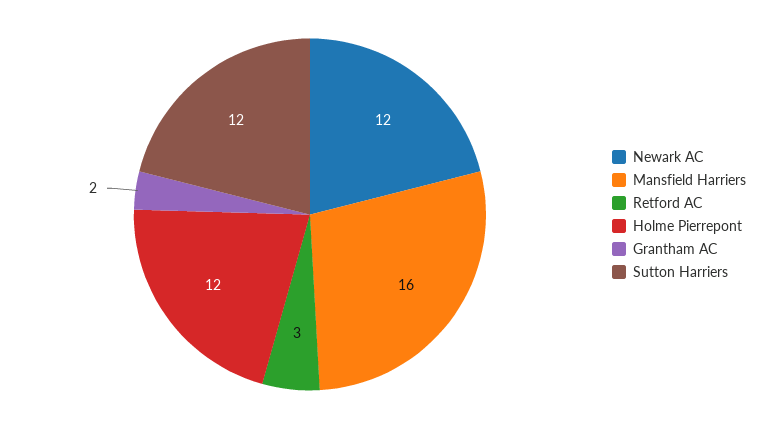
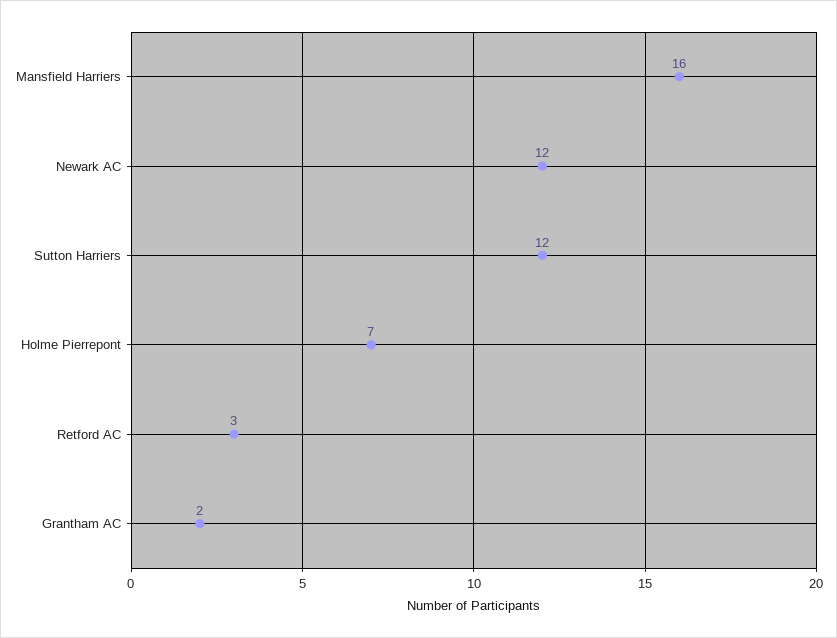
  {
    "Newark AC": 12,
    "Mansfield Harriers": 16,
    "Retford AC": 3,
-   "Holme Pierrepont": 12,
+   "Holme Pierrepont": 7,
    "Grantham AC": 2,
    "Sutton Harriers": 12
  }

